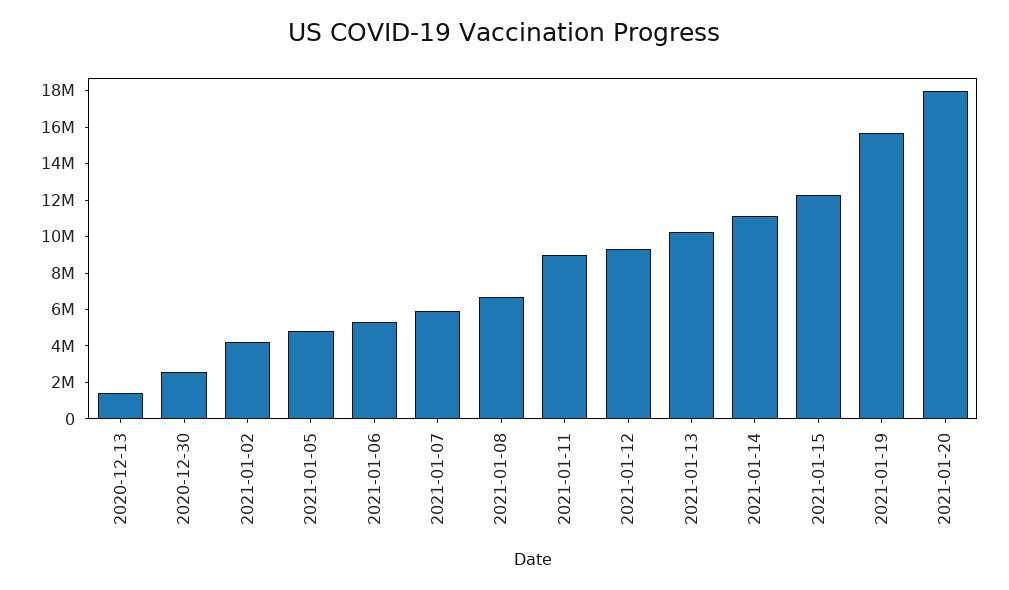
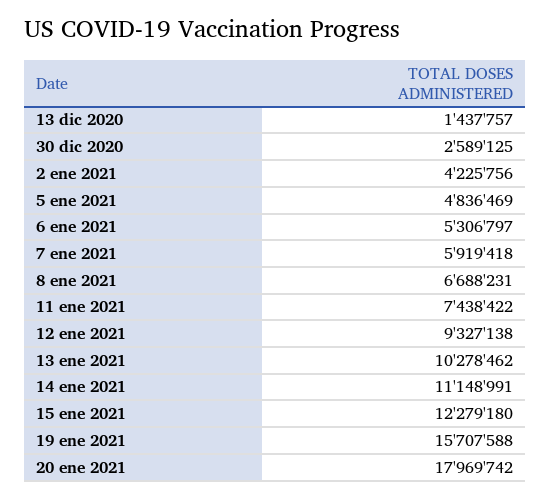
  {
    "2020-12-13": 1437757,
    "2020-12-30": 2589125,
    "2021-01-02": 4225756,
    "2021-01-05": 4836469,
    "2021-01-06": 5306797,
    "2021-01-07": 5919418,
    "2021-01-08": 6688231,
-   "2021-01-11": 9000000,
+   "2021-01-11": 7438422,
    "2021-01-12": 9327138,
    "2021-01-13": 10278462,
    "2021-01-14": 11148991,
    "2021-01-15": 12279180,
    "2021-01-19": 15707588,
    "2021-01-20": 17969742
  }

